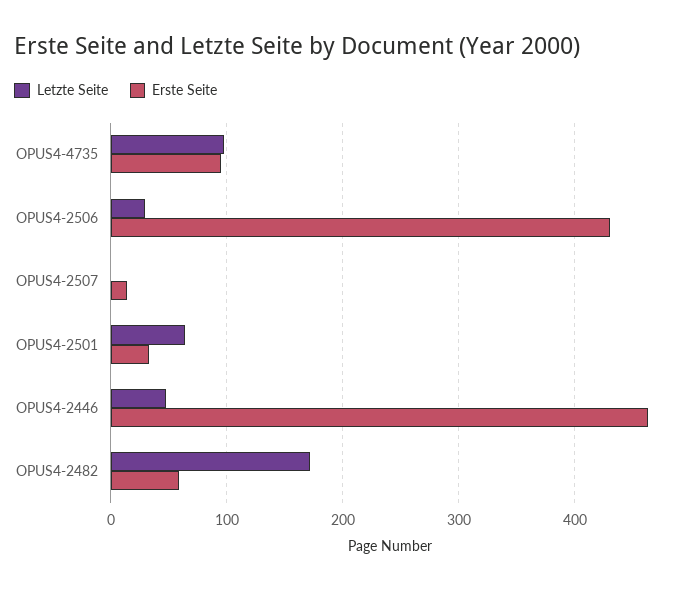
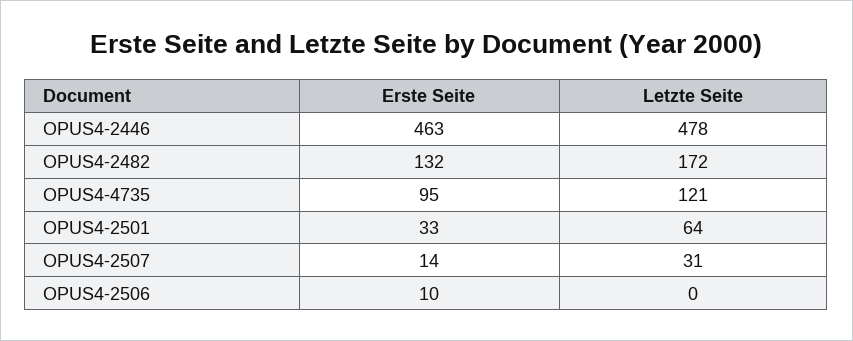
  {
    "Letzte Seite": {
-     "OPUS4-4735": 100,
+     "OPUS4-4735": 121,
-     "OPUS4-2506": 30,
+     "OPUS4-2506": 0,
-     "OPUS4-2507": 0,
+     "OPUS4-2507": 31,
      "OPUS4-2501": 64,
-     "OPUS4-2446": 50,
+     "OPUS4-2446": 478,
      "OPUS4-2482": 172
    },
    "Erste Seite": {
      "OPUS4-4735": 95,
-     "OPUS4-2506": 430,
+     "OPUS4-2506": 10,
      "OPUS4-2507": 14,
      "OPUS4-2501": 33,
      "OPUS4-2446": 463,
-     "OPUS4-2482": 60
+     "OPUS4-2482": 132
    }
  }

